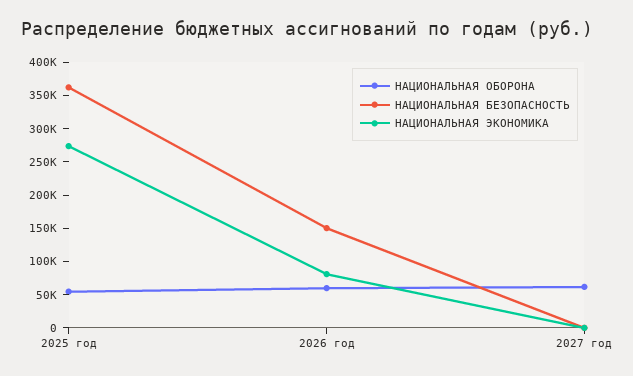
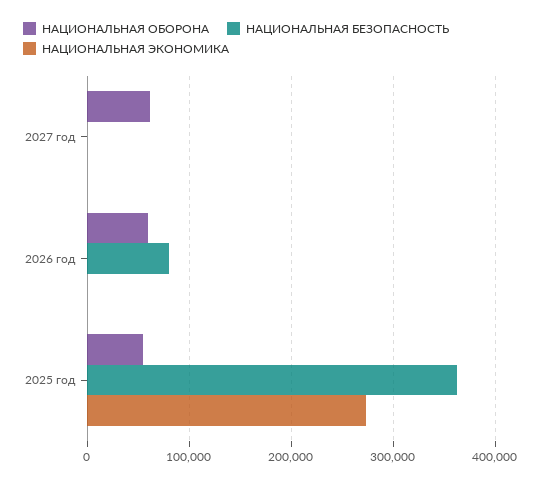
  {
    "НАЦИОНАЛЬНАЯ ОБОРОНА": {
      "2025 год": 50000,
      "2026 год": 60000,
      "2027 год": 60000
    },
    "НАЦИОНАЛЬНАЯ БЕЗОПАСНОСТЬ": {
      "2025 год": 360000,
-     "2026 год": 150000,
+     "2026 год": 80000,
      "2027 год": 0
    },
    "НАЦИОНАЛЬНАЯ ЭКОНОМИКА": {
      "2025 год": 270000,
-     "2026 год": 75000,
+     "2026 год": 0,
      "2027 год": 0
    }
  }

